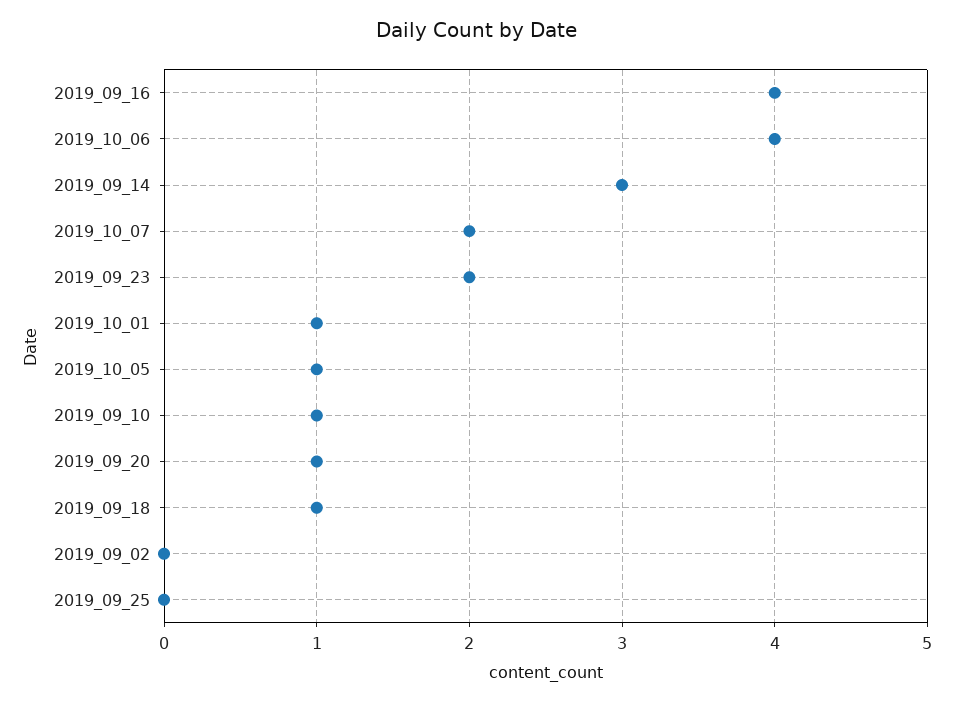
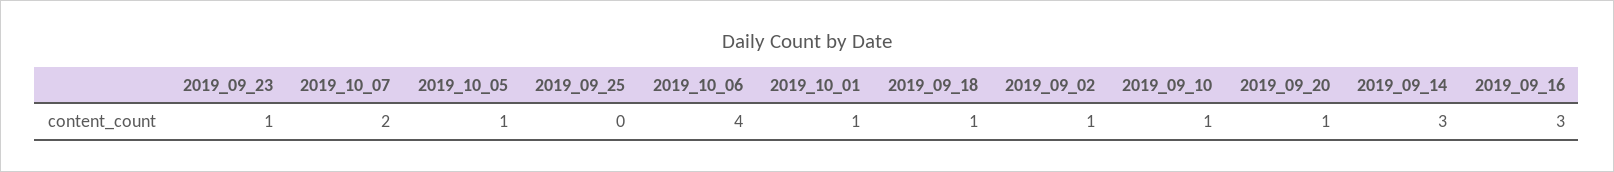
  {
-   "2019_09_16": 4,
+   "2019_09_16": 3,
    "2019_10_06": 4,
    "2019_09_14": 3,
    "2019_10_07": 2,
-   "2019_09_23": 2,
+   "2019_09_23": 1,
    "2019_10_01": 1,
    "2019_10_05": 1,
    "2019_09_10": 1,
    "2019_09_20": 1,
    "2019_09_18": 1,
-   "2019_09_02": 0,
+   "2019_09_02": 1,
    "2019_09_25": 0
  }

